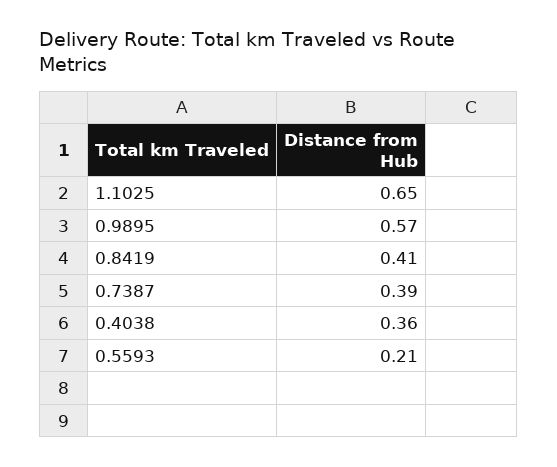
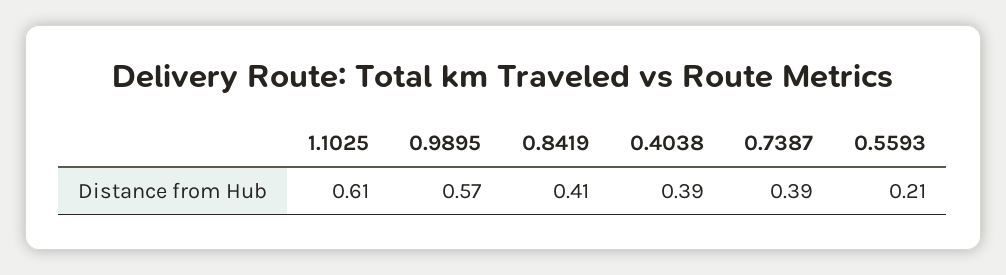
  {
-   "1.1025": 0.65,
+   "1.1025": 0.61,
    "0.9895": 0.57,
    "0.8419": 0.41,
    "0.7387": 0.39,
-   "0.4038": 0.36,
+   "0.4038": 0.39,
    "0.5593": 0.21
  }

